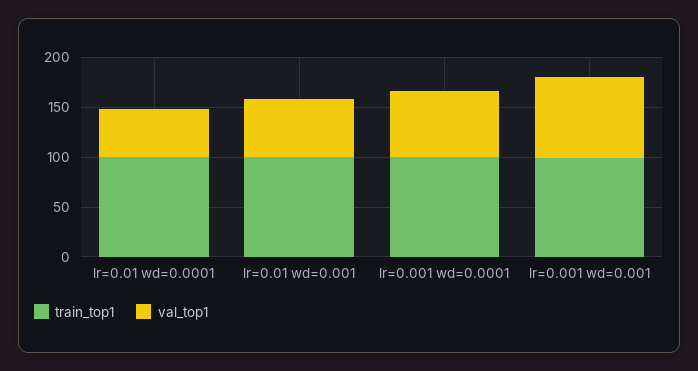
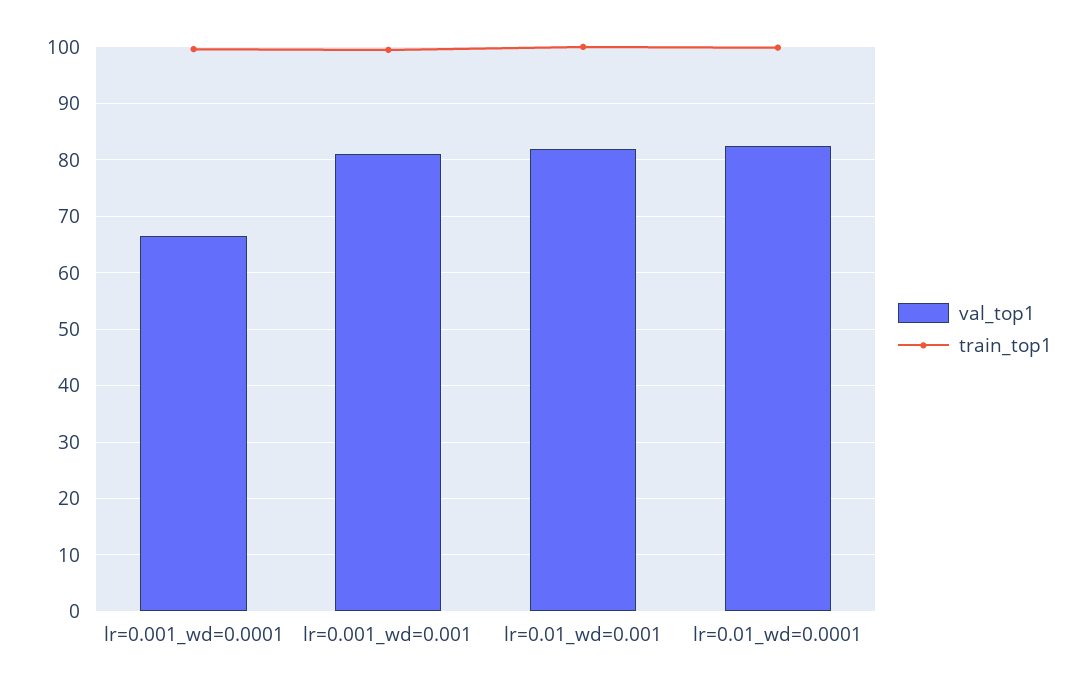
  {
    "train_top1": {
      "lr=0.01 wd=0.0001": 100,
      "lr=0.01 wd=0.001": 100,
      "lr=0.001 wd=0.0001": 100,
      "lr=0.001 wd=0.001": 100
    },
    "val_top1": {
-     "lr=0.01 wd=0.0001": 50,
+     "lr=0.01 wd=0.0001": 82,
-     "lr=0.01 wd=0.001": 60,
+     "lr=0.01 wd=0.001": 82,
      "lr=0.001 wd=0.0001": 66,
      "lr=0.001 wd=0.001": 82
    }
  }

